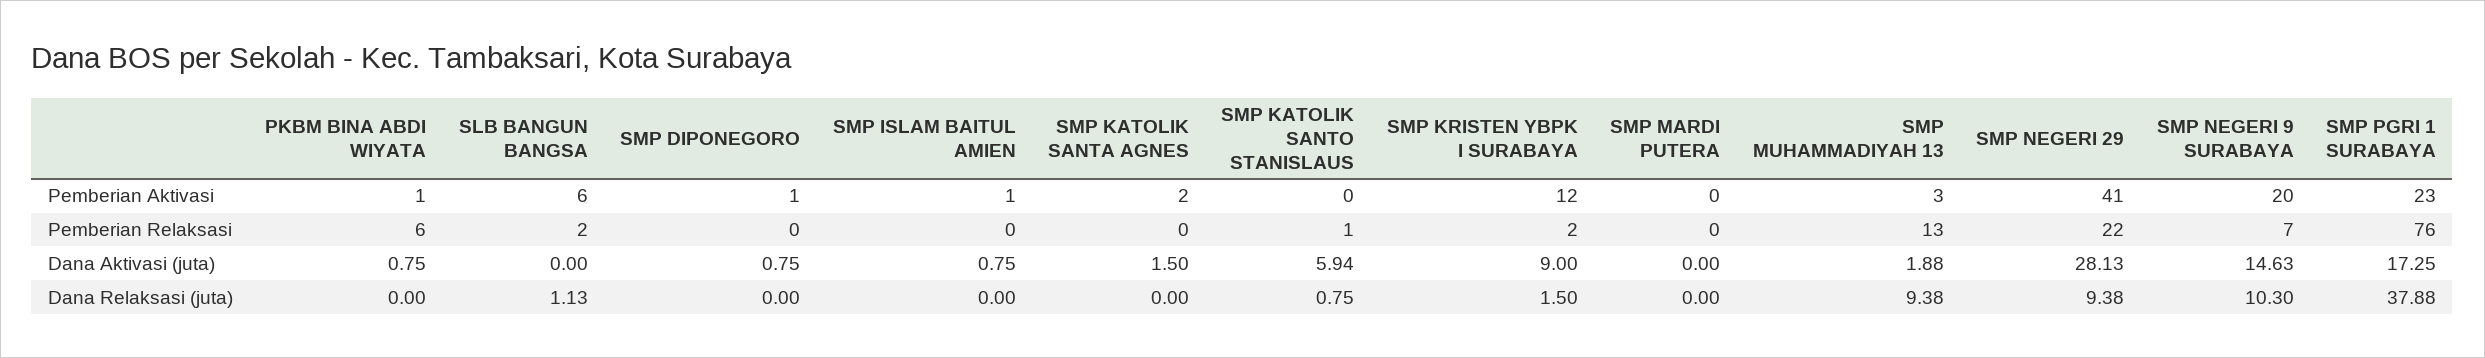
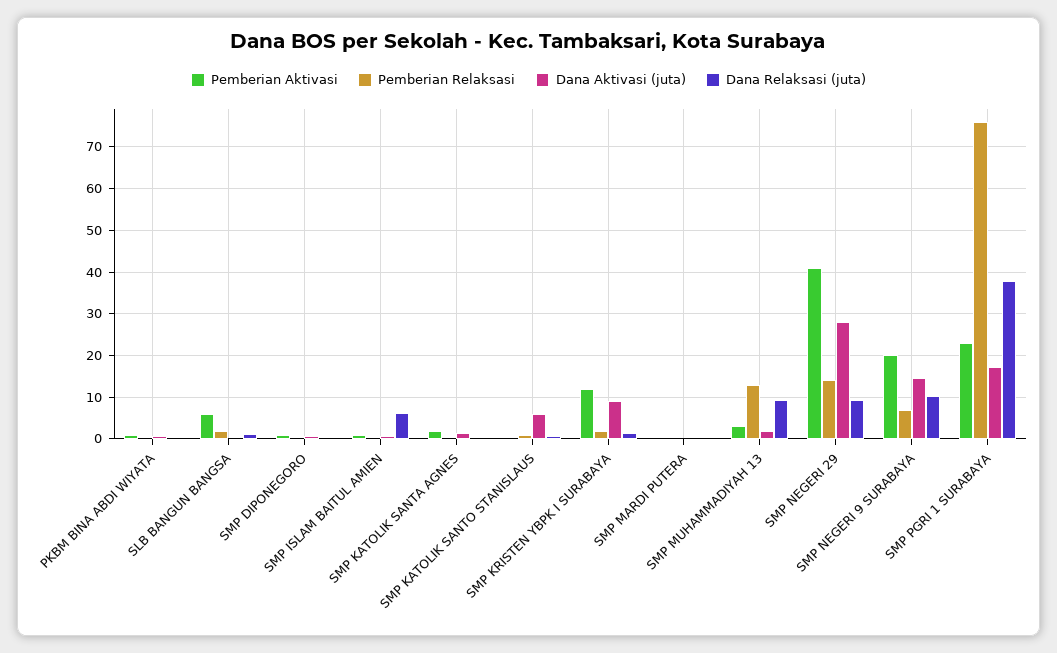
  {
    "Pemberian Aktivasi": {
      "PKBM BINA ABDI WIYATA": 1,
      "SLB BANGUN BANGSA": 6,
      "SMP DIPONEGORO": 1,
      "SMP ISLAM BAITUL AMIEN": 1,
      "SMP KATOLIK SANTA AGNES": 2,
      "SMP KATOLIK SANTO STANISLAUS": 0,
      "SMP KRISTEN YBPK I SURABAYA": 12,
      "SMP MARDI PUTERA": 0,
      "SMP MUHAMMADIYAH 13": 3,
      "SMP NEGERI 29": 41,
      "SMP NEGERI 9 SURABAYA": 20,
      "SMP PGRI 1 SURABAYA": 23
    },
    "Pemberian Relaksasi": {
-     "PKBM BINA ABDI WIYATA": 6,
+     "PKBM BINA ABDI WIYATA": 0,
      "SLB BANGUN BANGSA": 2,
      "SMP DIPONEGORO": 0,
      "SMP ISLAM BAITUL AMIEN": 0,
      "SMP KATOLIK SANTA AGNES": 0,
      "SMP KATOLIK SANTO STANISLAUS": 1,
      "SMP KRISTEN YBPK I SURABAYA": 2,
      "SMP MARDI PUTERA": 0,
      "SMP MUHAMMADIYAH 13": 13,
-     "SMP NEGERI 29": 22,
+     "SMP NEGERI 29": 14,
      "SMP NEGERI 9 SURABAYA": 7,
      "SMP PGRI 1 SURABAYA": 76
    },
    "Dana Aktivasi (juta)": {
      "PKBM BINA ABDI WIYATA": 0.75,
      "SLB BANGUN BANGSA": 0,
      "SMP DIPONEGORO": 0.75,
      "SMP ISLAM BAITUL AMIEN": 0.75,
      "SMP KATOLIK SANTA AGNES": 1.5,
      "SMP KATOLIK SANTO STANISLAUS": 5.94,
      "SMP KRISTEN YBPK I SURABAYA": 9,
      "SMP MARDI PUTERA": 0,
      "SMP MUHAMMADIYAH 13": 1.88,
      "SMP NEGERI 29": 28.13,
      "SMP NEGERI 9 SURABAYA": 14.63,
      "SMP PGRI 1 SURABAYA": 17.25
    },
    "Dana Relaksasi (juta)": {
      "PKBM BINA ABDI WIYATA": 0,
      "SLB BANGUN BANGSA": 1.13,
      "SMP DIPONEGORO": 0,
-     "SMP ISLAM BAITUL AMIEN": 0,
+     "SMP ISLAM BAITUL AMIEN": 6,
      "SMP KATOLIK SANTA AGNES": 0,
      "SMP KATOLIK SANTO STANISLAUS": 0.75,
      "SMP KRISTEN YBPK I SURABAYA": 1.5,
      "SMP MARDI PUTERA": 0,
      "SMP MUHAMMADIYAH 13": 9.38,
      "SMP NEGERI 29": 9.38,
      "SMP NEGERI 9 SURABAYA": 10.3,
      "SMP PGRI 1 SURABAYA": 37.88
    }
  }

